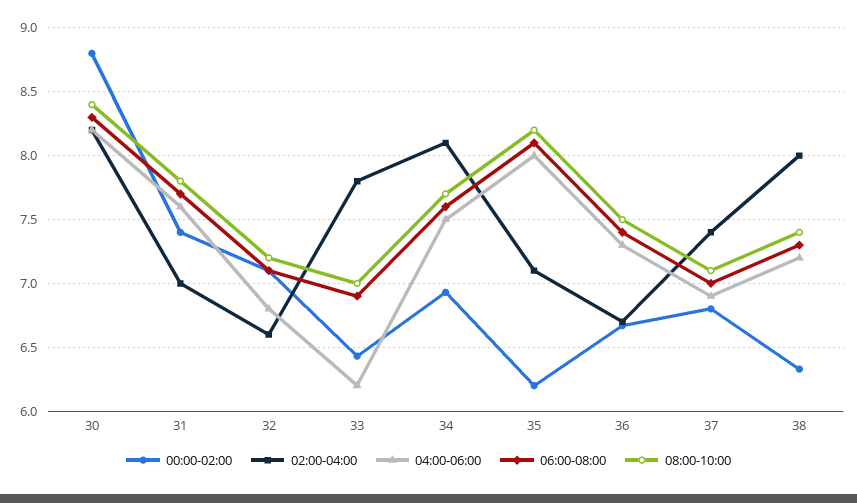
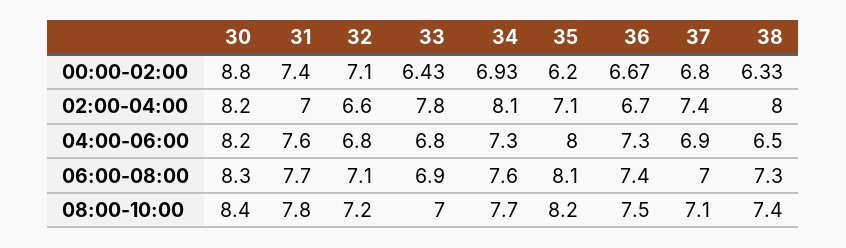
  {
    "00:00-02:00": {
      "30": 8.8,
      "31": 7.4,
      "32": 7.1,
      "33": 6.43,
      "34": 6.93,
      "35": 6.2,
      "36": 6.67,
      "37": 6.8,
      "38": 6.33
    },
    "02:00-04:00": {
      "30": 8.2,
      "31": 7,
      "32": 6.6,
      "33": 7.8,
      "34": 8.1,
      "35": 7.1,
      "36": 6.7,
      "37": 7.4,
      "38": 8
    },
    "04:00-06:00": {
      "30": 8.2,
      "31": 7.6,
      "32": 6.8,
-     "33": 6.2,
+     "33": 6.8,
-     "34": 7.5,
+     "34": 7.3,
      "35": 8,
      "36": 7.3,
      "37": 6.9,
-     "38": 7.2
+     "38": 6.5
    },
    "06:00-08:00": {
      "30": 8.3,
      "31": 7.7,
      "32": 7.1,
      "33": 6.9,
      "34": 7.6,
      "35": 8.1,
      "36": 7.4,
      "37": 7,
      "38": 7.3
    },
    "08:00-10:00": {
      "30": 8.4,
      "31": 7.8,
      "32": 7.2,
      "33": 7,
      "34": 7.7,
      "35": 8.2,
      "36": 7.5,
      "37": 7.1,
      "38": 7.4
    }
  }

